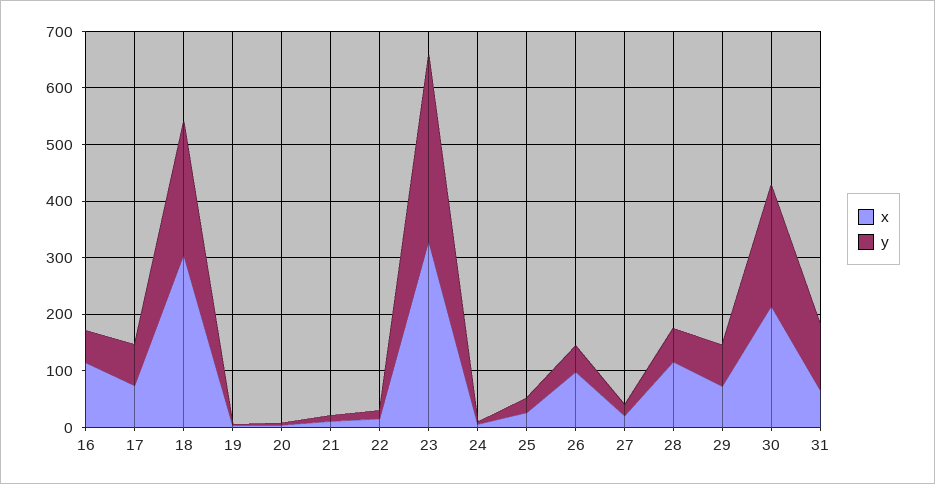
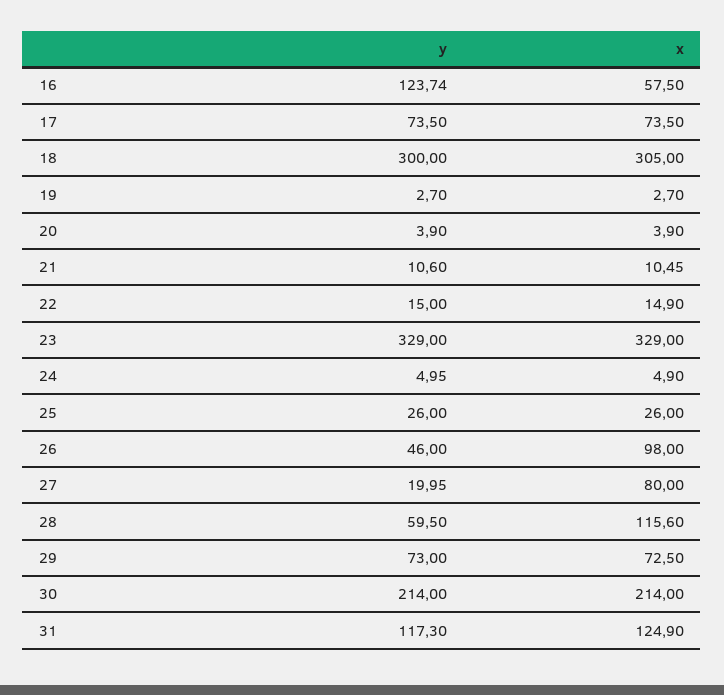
  {
    "x": {
-     "16": 120,
+     "16": 57.5,
      "17": 73.5,
      "18": 305,
      "19": 2.7,
      "20": 3.9,
      "21": 10.45,
      "22": 14.9,
      "23": 329,
      "24": 4.9,
      "25": 26,
      "26": 98,
-     "27": 20,
+     "27": 80,
      "28": 115.6,
      "29": 72.5,
      "30": 214,
-     "31": 60
+     "31": 124.9
    },
    "y": {
-     "16": 60,
+     "16": 123.74,
      "17": 73.5,
-     "18": 240,
+     "18": 300,
      "19": 2.7,
      "20": 3.9,
      "21": 10.6,
      "22": 15,
      "23": 329,
      "24": 4.95,
      "25": 26,
      "26": 46,
      "27": 19.95,
      "28": 59.5,
      "29": 73,
      "30": 214,
      "31": 117.3
    }
  }

